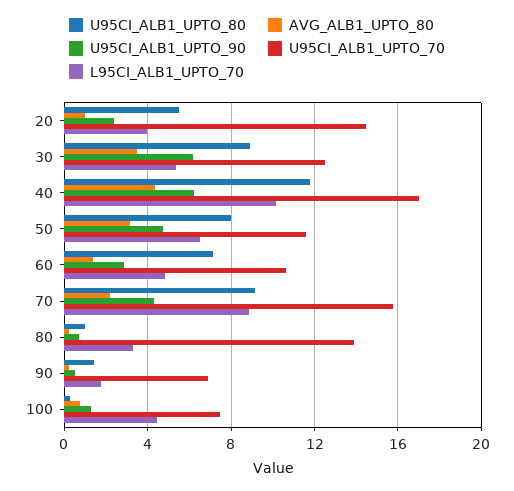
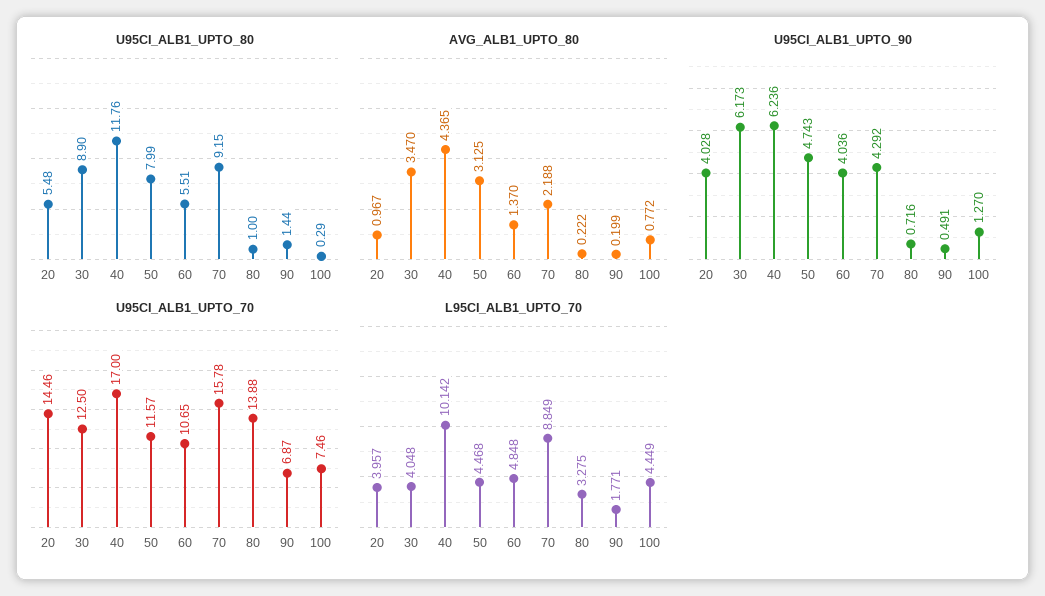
  {
    "U95CI_ALB1_UPTO_80": {
      "20": 5.48,
      "30": 8.9,
      "40": 11.76,
      "50": 7.99,
-     "60": 7,
+     "60": 5.51,
      "70": 9.15,
      "80": 1,
      "90": 1.44,
      "100": 0.29
    },
    "AVG_ALB1_UPTO_80": {
      "20": 0.967,
      "30": 3.47,
      "40": 4.365,
      "50": 3.125,
      "60": 1.37,
      "70": 2.188,
      "80": 0.222,
      "90": 0.199,
      "100": 0.772
    },
    "U95CI_ALB1_UPTO_90": {
-     "20": 2.5,
+     "20": 4.028,
      "30": 6.173,
      "40": 6.236,
      "50": 4.743,
-     "60": 3,
+     "60": 4.036,
      "70": 4.292,
      "80": 0.716,
      "90": 0.491,
      "100": 1.27
    },
    "U95CI_ALB1_UPTO_70": {
      "20": 14.46,
      "30": 12.5,
      "40": 17,
      "50": 11.57,
      "60": 10.65,
      "70": 15.78,
      "80": 13.88,
      "90": 6.87,
      "100": 7.46
    },
    "L95CI_ALB1_UPTO_70": {
      "20": 3.957,
-     "30": 5.5,
+     "30": 4.048,
      "40": 10.142,
-     "50": 6.5,
+     "50": 4.468,
      "60": 4.848,
      "70": 8.849,
      "80": 3.275,
      "90": 1.771,
      "100": 4.449
    }
  }

